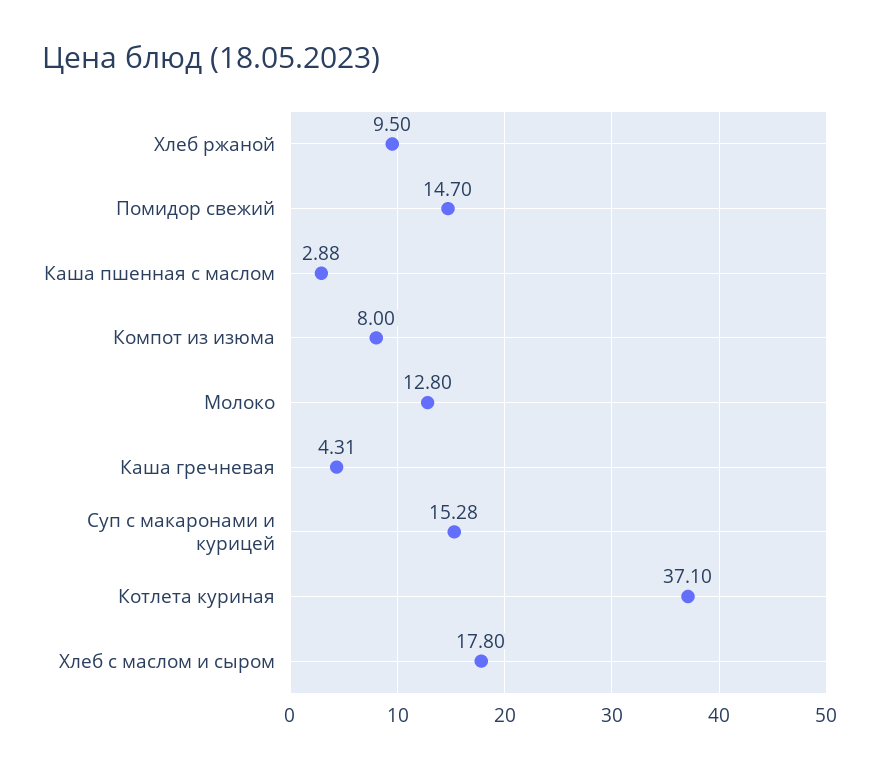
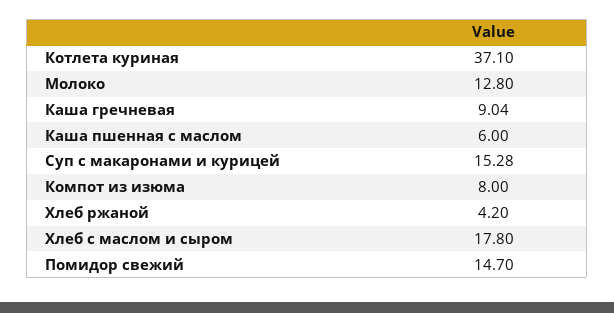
  {
-   "Хлеб ржаной": 9.5,
+   "Хлеб ржаной": 4.2,
    "Помидор свежий": 14.7,
-   "Каша пшенная с маслом": 2.88,
+   "Каша пшенная с маслом": 6,
    "Компот из изюма": 8,
    "Молоко": 12.8,
-   "Каша гречневая": 4.31,
+   "Каша гречневая": 9.04,
    "Суп с макаронами и курицей": 15.28,
    "Котлета куриная": 37.1,
    "Хлеб с маслом и сыром": 17.8
  }

